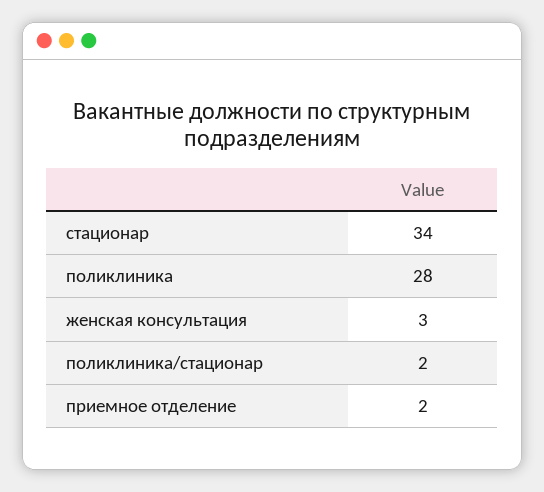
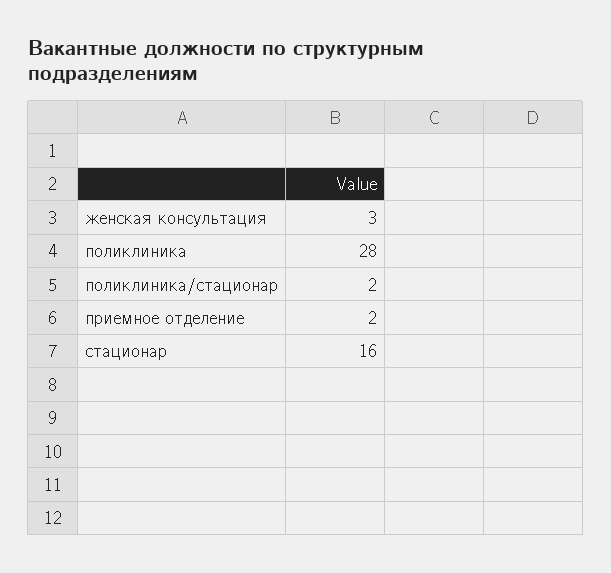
  {
-   "стационар": 34,
+   "стационар": 16,
    "поликлиника": 28,
    "женская консультация": 3,
    "поликлиника/стационар": 2,
    "приемное отделение": 2
  }

